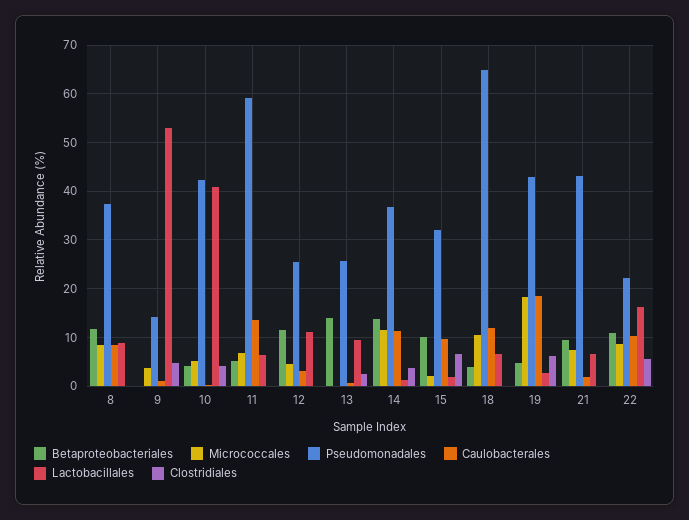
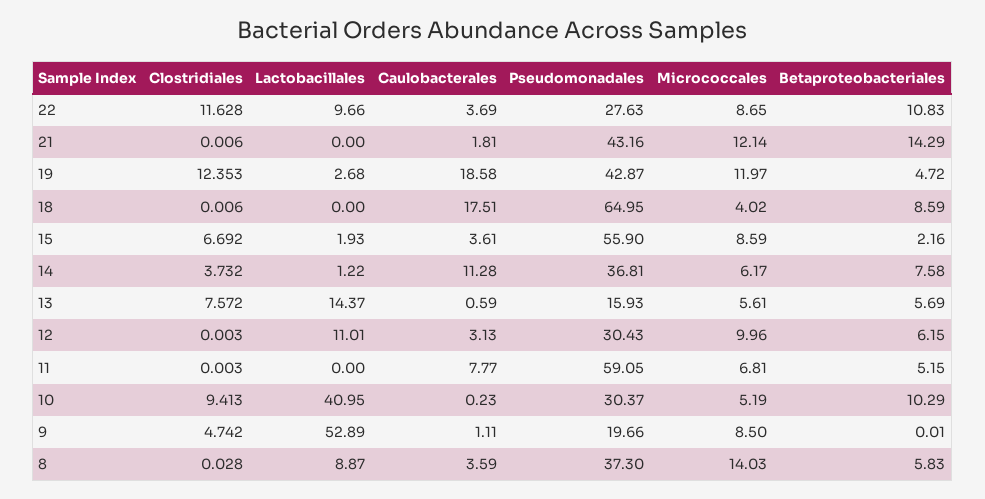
  {
    "Betaproteobacteriales": {
-     "8": 12,
+     "8": 5.83,
      "9": 0.01,
-     "10": 4,
+     "10": 10.29,
      "11": 5.15,
-     "12": 12,
+     "12": 6.15,
-     "13": 14,
+     "13": 5.69,
-     "14": 14,
+     "14": 7.58,
-     "15": 10,
+     "15": 2.16,
-     "18": 4,
+     "18": 8.59,
      "19": 4.72,
-     "21": 10,
+     "21": 14.29,
      "22": 10.83
    },
    "Micrococcales": {
-     "8": 8,
+     "8": 14.03,
-     "9": 4,
+     "9": 8.5,
      "10": 5.19,
      "11": 6.81,
-     "12": 4,
+     "12": 9.96,
-     "13": 0,
+     "13": 5.61,
-     "14": 12,
+     "14": 6.17,
-     "15": 2,
+     "15": 8.59,
-     "18": 10,
+     "18": 4.02,
-     "19": 18,
+     "19": 11.97,
-     "21": 8,
+     "21": 12.14,
      "22": 8.65
    },
    "Pseudomonadales": {
      "8": 37.3,
-     "9": 14,
+     "9": 19.66,
-     "10": 42,
+     "10": 30.37,
      "11": 59.05,
-     "12": 26,
+     "12": 30.43,
-     "13": 26,
+     "13": 15.93,
      "14": 36.81,
-     "15": 32,
+     "15": 55.9,
      "18": 64.95,
      "19": 42.87,
      "21": 43.16,
-     "22": 22
+     "22": 27.63
    },
    "Caulobacterales": {
-     "8": 8,
+     "8": 3.59,
      "9": 1.11,
      "10": 0.23,
-     "11": 14,
+     "11": 7.77,
      "12": 3.13,
      "13": 0.59,
      "14": 11.28,
-     "15": 10,
+     "15": 3.61,
-     "18": 12,
+     "18": 17.51,
      "19": 18.58,
      "21": 1.81,
-     "22": 10
+     "22": 3.69
    },
    "Lactobacillales": {
      "8": 8.87,
      "9": 52.89,
      "10": 40.95,
-     "11": 6,
+     "11": 0,
      "12": 11.01,
-     "13": 10,
+     "13": 14.37,
      "14": 1.22,
      "15": 1.93,
-     "18": 6,
+     "18": 0,
      "19": 2.68,
-     "21": 6,
+     "21": 0,
-     "22": 16
+     "22": 9.66
    },
    "Clostridiales": {
      "8": 0.028,
      "9": 4.742,
-     "10": 4,
+     "10": 9.413,
      "11": 0.003,
      "12": 0.003,
-     "13": 2,
+     "13": 7.572,
      "14": 3.732,
      "15": 6.692,
      "18": 0.006,
-     "19": 6,
+     "19": 12.353,
      "21": 0.006,
-     "22": 6
+     "22": 11.628
    }
  }

